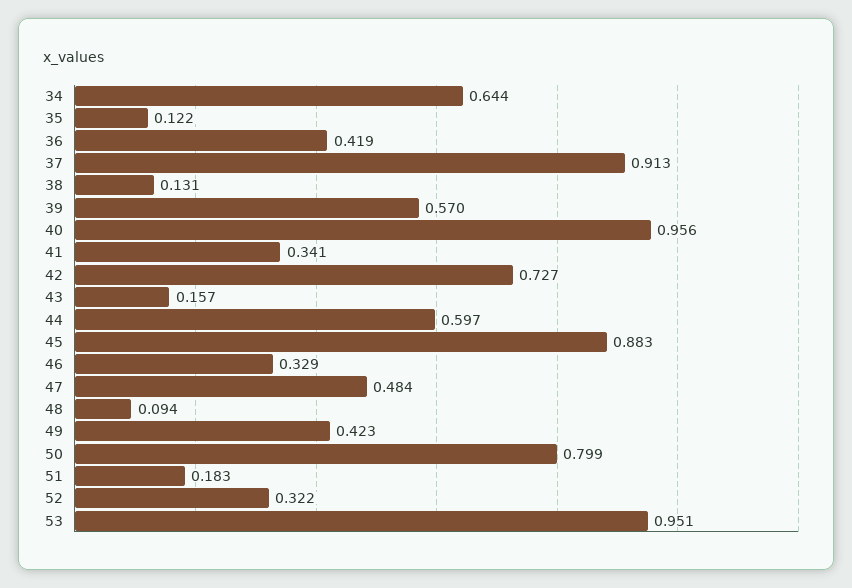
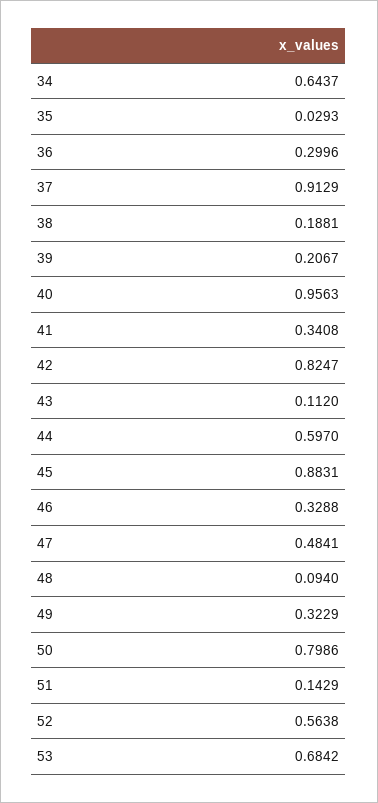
  {
    "34": 0.6437,
-   "35": 0.122,
+   "35": 0.0293,
-   "36": 0.419,
+   "36": 0.2996,
    "37": 0.9129,
-   "38": 0.131,
+   "38": 0.1881,
-   "39": 0.57,
+   "39": 0.2067,
    "40": 0.9563,
    "41": 0.3408,
-   "42": 0.727,
+   "42": 0.8247,
-   "43": 0.157,
+   "43": 0.112,
    "44": 0.597,
    "45": 0.8831,
    "46": 0.3288,
    "47": 0.4841,
    "48": 0.094,
-   "49": 0.423,
+   "49": 0.3229,
    "50": 0.7986,
-   "51": 0.183,
+   "51": 0.1429,
-   "52": 0.322,
+   "52": 0.5638,
-   "53": 0.951
+   "53": 0.6842
  }

